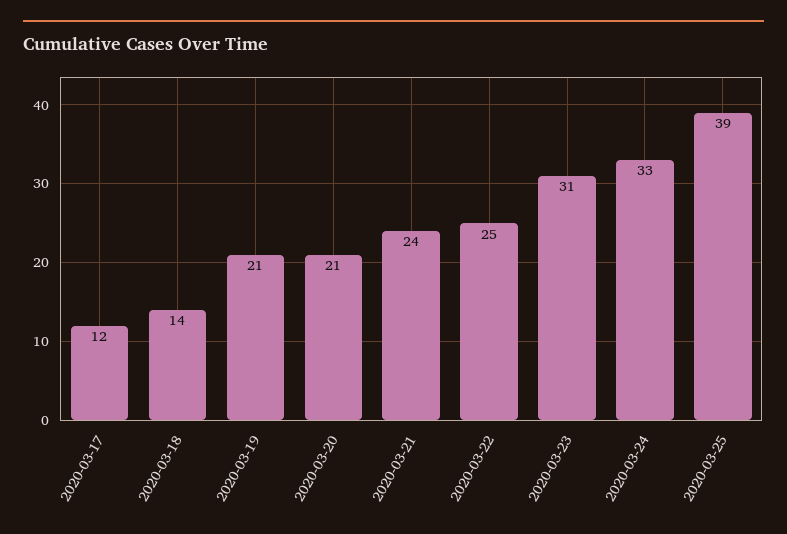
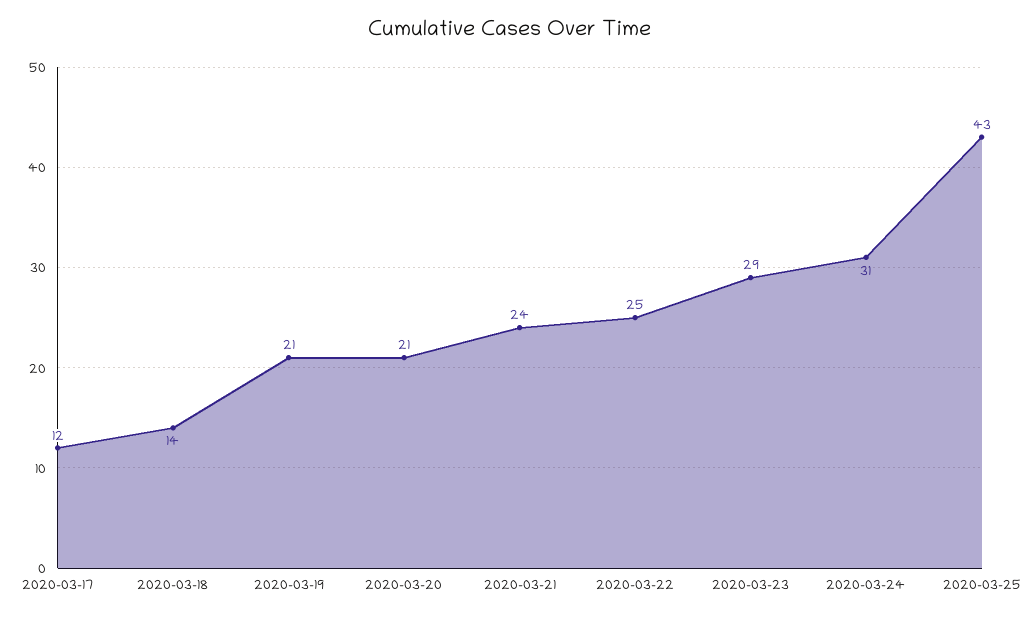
  {
    "2020-03-17": 12,
    "2020-03-18": 14,
    "2020-03-19": 21,
    "2020-03-20": 21,
    "2020-03-21": 24,
    "2020-03-22": 25,
-   "2020-03-23": 31,
+   "2020-03-23": 29,
-   "2020-03-24": 33,
+   "2020-03-24": 31,
-   "2020-03-25": 39
+   "2020-03-25": 43
  }

